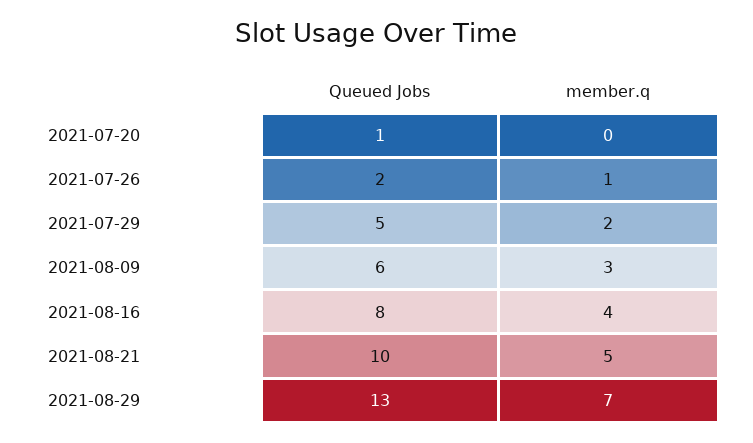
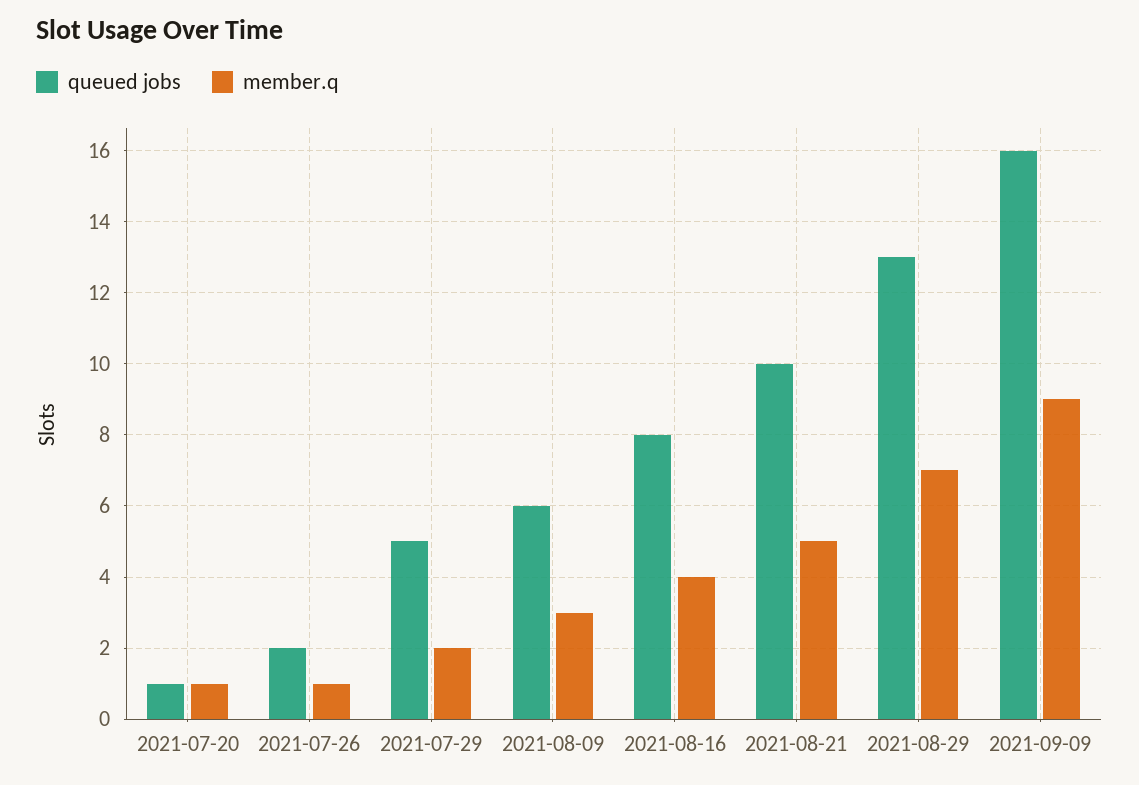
  {
    "Queued Jobs": {
      "2021-07-20": 1,
      "2021-07-26": 2,
      "2021-07-29": 5,
      "2021-08-09": 6,
      "2021-08-16": 8,
      "2021-08-21": 10,
-     "2021-08-29": 13
+     "2021-08-29": 13,
+     "2021-09-09": 16
    },
    "member.q": {
-     "2021-07-20": 0,
+     "2021-07-20": 1,
      "2021-07-26": 1,
      "2021-07-29": 2,
      "2021-08-09": 3,
      "2021-08-16": 4,
      "2021-08-21": 5,
-     "2021-08-29": 7
+     "2021-08-29": 7,
+     "2021-09-09": 9
    }
  }

